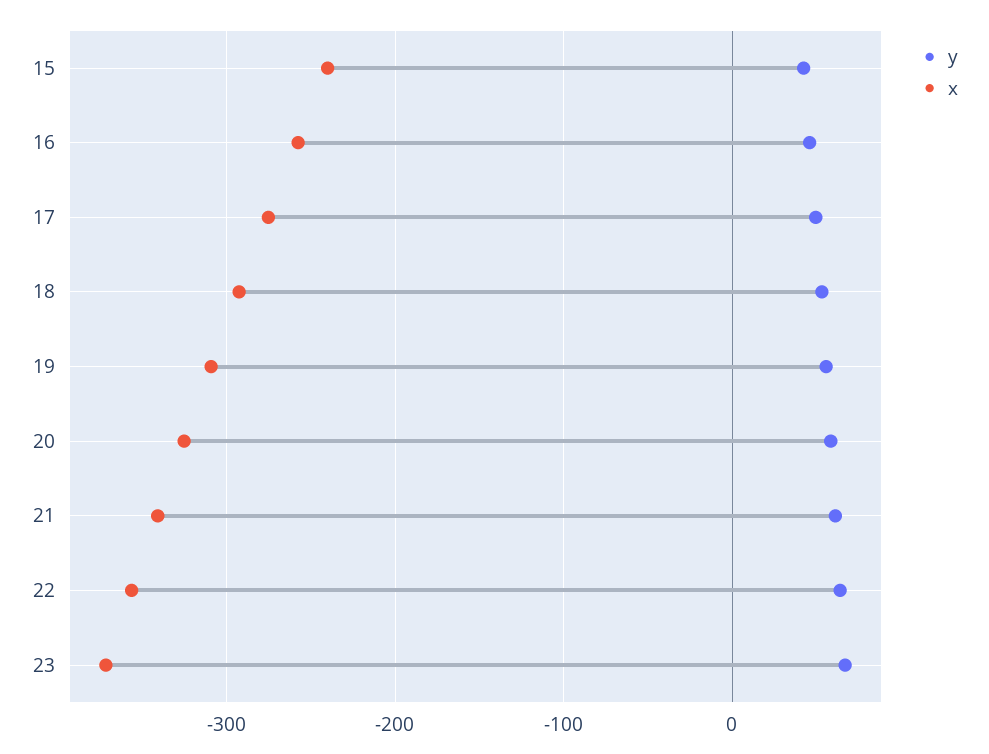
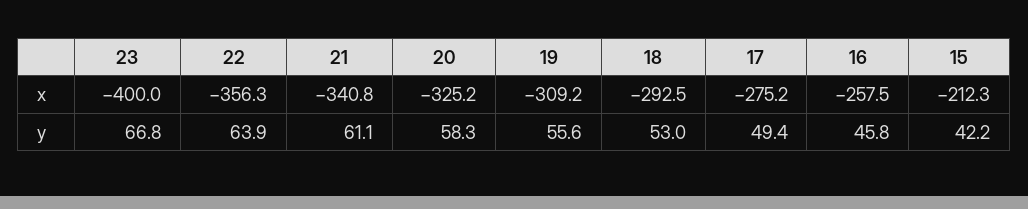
  {
    "y": {
      "15": 42.2,
      "16": 45.8,
      "17": 49.4,
      "18": 53,
      "19": 55.6,
      "20": 58.3,
      "21": 61.1,
      "22": 63.9,
      "23": 66.8
    },
    "x": {
-     "15": -240,
+     "15": -212.3,
      "16": -257.5,
      "17": -275.2,
      "18": -292.5,
      "19": -309.2,
      "20": -325.2,
      "21": -340.8,
      "22": -356.3,
-     "23": -370
+     "23": -400
    }
  }

